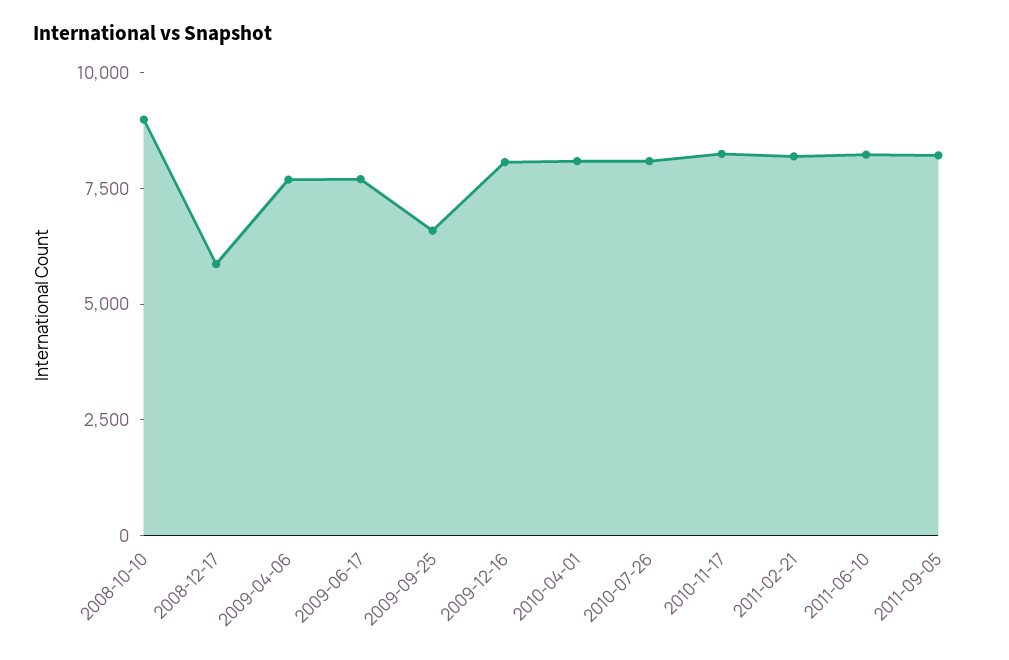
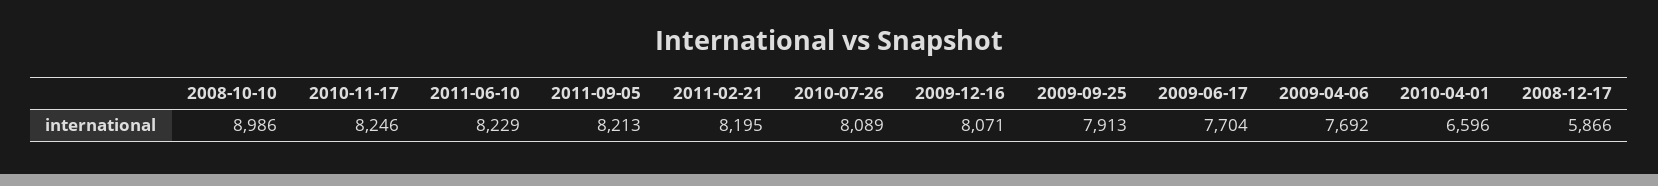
  {
    "2008-10-10": 8986,
    "2008-12-17": 5866,
    "2009-04-06": 7692,
    "2009-06-17": 7704,
-   "2009-09-25": 6500,
+   "2009-09-25": 7913,
    "2009-12-16": 8071,
-   "2010-04-01": 8000,
+   "2010-04-01": 6596,
    "2010-07-26": 8089,
    "2010-11-17": 8246,
    "2011-02-21": 8195,
    "2011-06-10": 8229,
    "2011-09-05": 8213
  }

